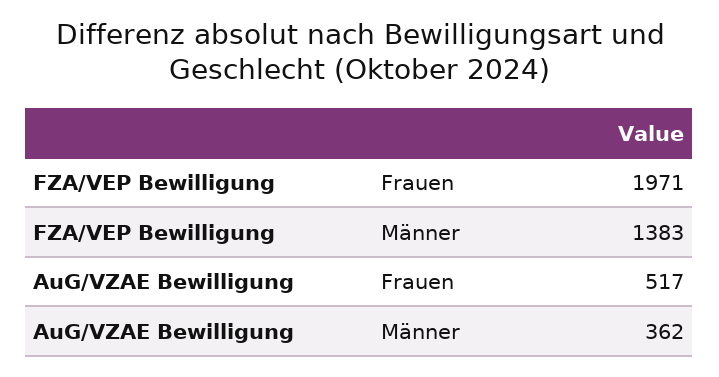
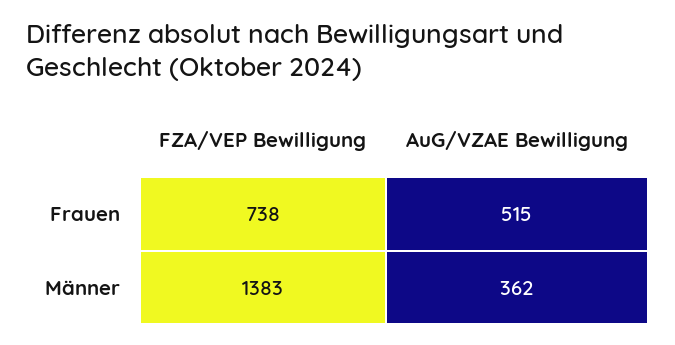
  {
    "FZA/VEP Bewilligung": {
-     "Frauen": 1971,
+     "Frauen": 738,
      "Männer": 1383
    },
    "AuG/VZAE Bewilligung": {
-     "Frauen": 517,
+     "Frauen": 515,
      "Männer": 362
    }
  }

